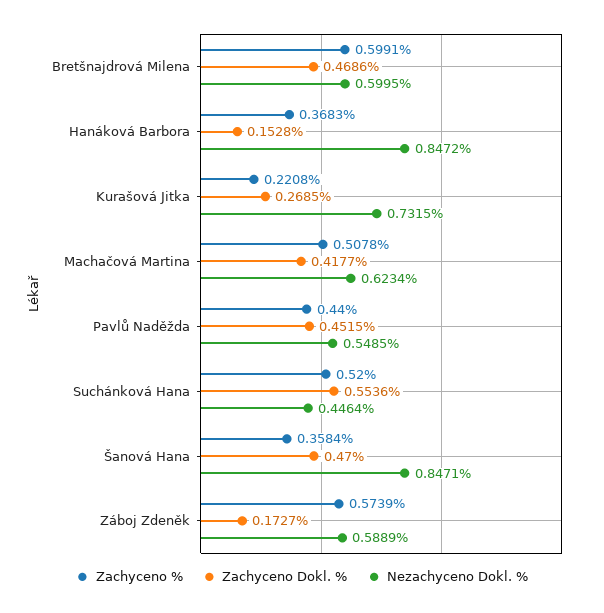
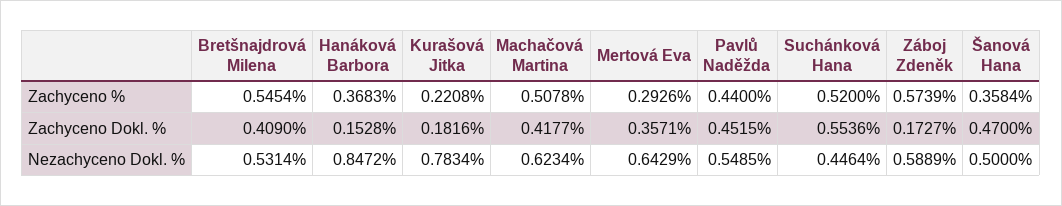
  {
    "Zachyceno %": {
-     "Bretšnajdrová Milena": 0.5991,
+     "Bretšnajdrová Milena": 0.5454,
      "Hanáková Barbora": 0.3683,
      "Kurašová Jitka": 0.2208,
      "Machačová Martina": 0.5078,
      "Pavlů Naděžda": 0.44,
      "Suchánková Hana": 0.52,
      "Šanová Hana": 0.3584,
-     "Záboj Zdeněk": 0.5739
+     "Záboj Zdeněk": 0.5739,
+     "Mertová Eva": 0.2926
    },
    "Zachyceno Dokl. %": {
-     "Bretšnajdrová Milena": 0.4686,
+     "Bretšnajdrová Milena": 0.409,
      "Hanáková Barbora": 0.1528,
-     "Kurašová Jitka": 0.2685,
+     "Kurašová Jitka": 0.1816,
      "Machačová Martina": 0.4177,
      "Pavlů Naděžda": 0.4515,
      "Suchánková Hana": 0.5536,
      "Šanová Hana": 0.47,
-     "Záboj Zdeněk": 0.1727
+     "Záboj Zdeněk": 0.1727,
+     "Mertová Eva": 0.3571
    },
    "Nezachyceno Dokl. %": {
-     "Bretšnajdrová Milena": 0.5995,
+     "Bretšnajdrová Milena": 0.5314,
      "Hanáková Barbora": 0.8472,
-     "Kurašová Jitka": 0.7315,
+     "Kurašová Jitka": 0.7834,
      "Machačová Martina": 0.6234,
      "Pavlů Naděžda": 0.5485,
      "Suchánková Hana": 0.4464,
-     "Šanová Hana": 0.8471,
+     "Šanová Hana": 0.5,
-     "Záboj Zdeněk": 0.5889
+     "Záboj Zdeněk": 0.5889,
+     "Mertová Eva": 0.6429
    }
  }

